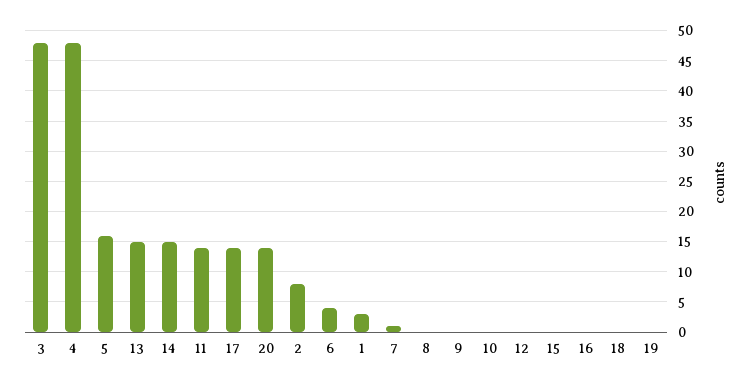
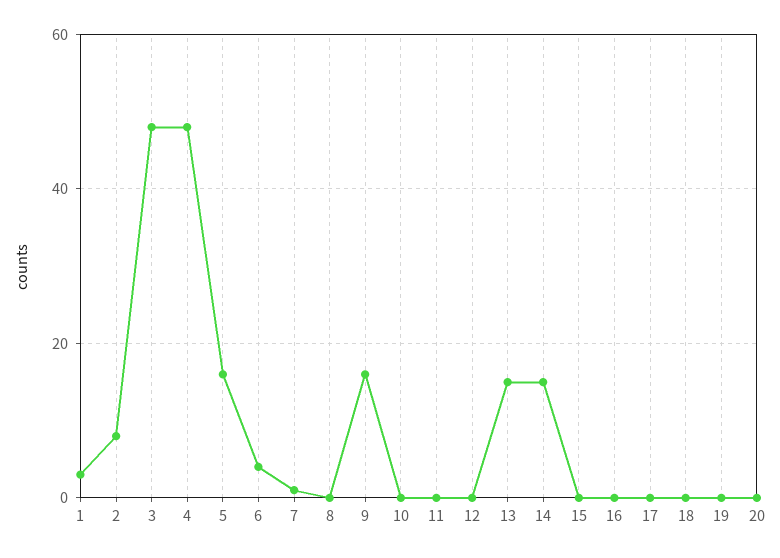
  {
    "3": 48,
    "4": 48,
    "5": 16,
    "13": 15,
    "14": 15,
-   "11": 14,
+   "11": 0,
-   "17": 14,
+   "17": 0,
-   "20": 14,
+   "20": 0,
    "2": 8,
    "6": 4,
    "1": 3,
    "7": 1,
    "8": 0,
-   "9": 0,
+   "9": 15,
    "10": 0,
    "12": 0,
    "15": 0,
    "16": 0,
    "18": 0,
    "19": 0
  }

